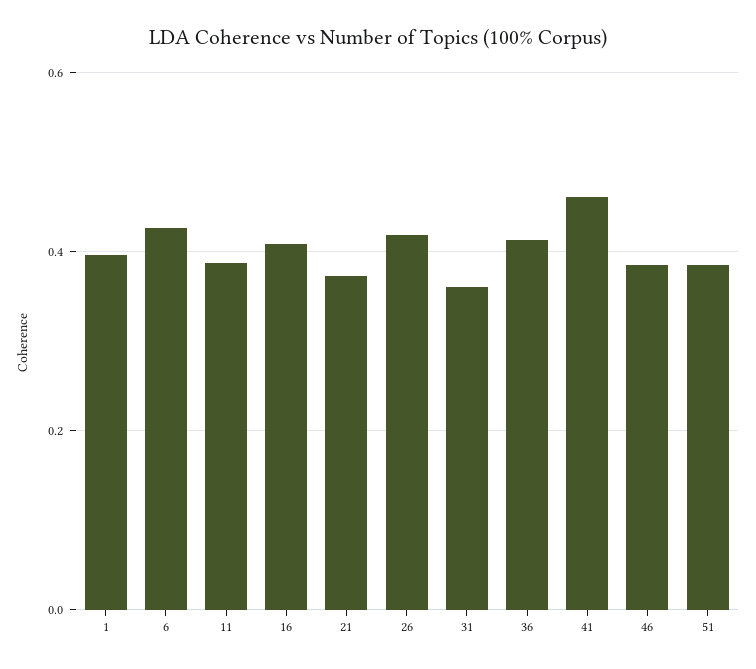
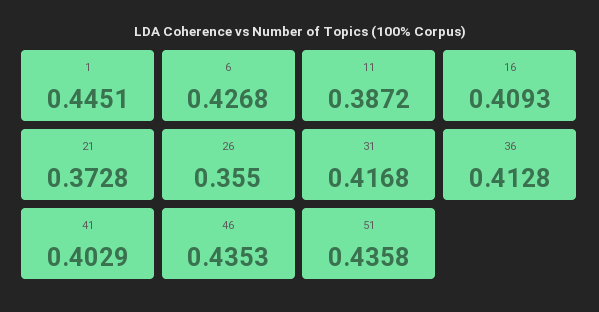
  {
-   "1": 0.4,
+   "1": 0.4451,
    "6": 0.4268,
    "11": 0.3872,
    "16": 0.4093,
    "21": 0.3728,
-   "26": 0.42,
+   "26": 0.355,
-   "31": 0.36,
+   "31": 0.4168,
    "36": 0.4128,
-   "41": 0.46,
+   "41": 0.4029,
-   "46": 0.38,
+   "46": 0.4353,
-   "51": 0.38
+   "51": 0.4358
  }

